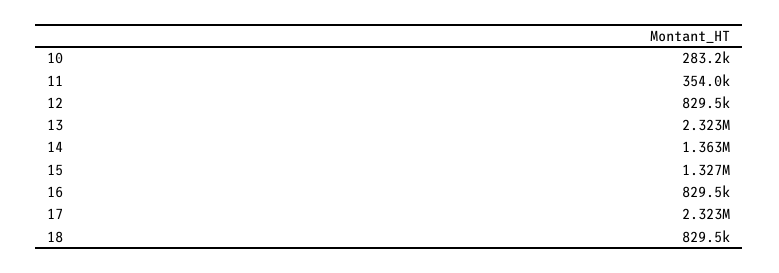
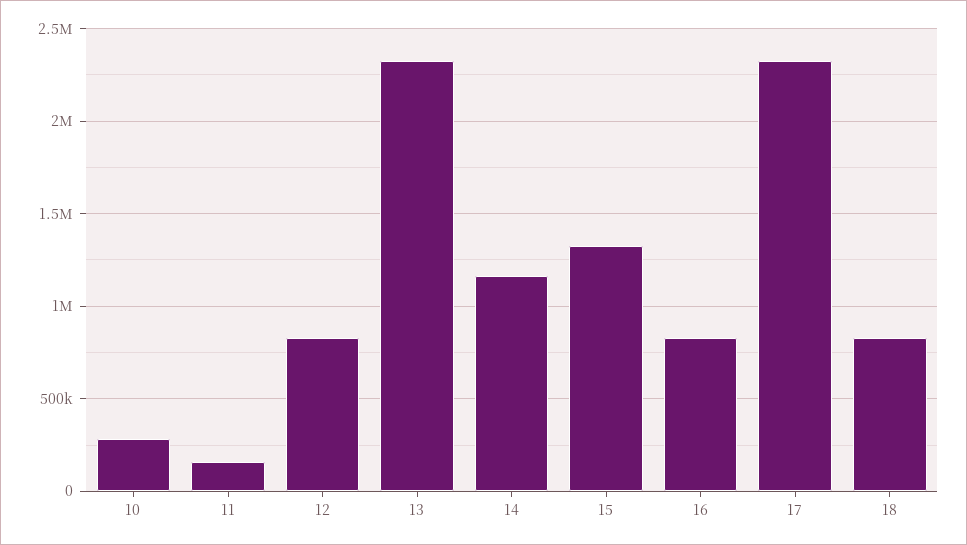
  {
    "10": 283200,
-   "11": 354000,
+   "11": 150000,
    "12": 829500,
    "13": 2323000,
-   "14": 1363000,
+   "14": 1150000,
    "15": 1327000,
    "16": 829500,
    "17": 2323000,
    "18": 829500
  }

